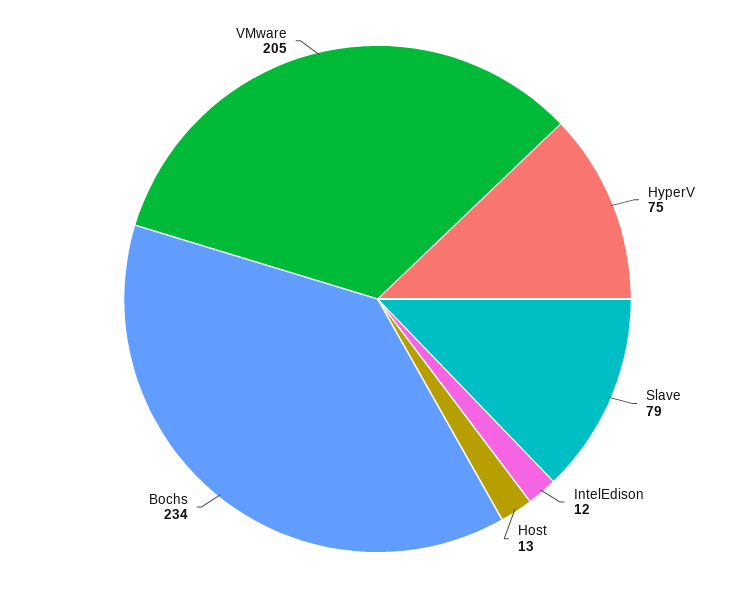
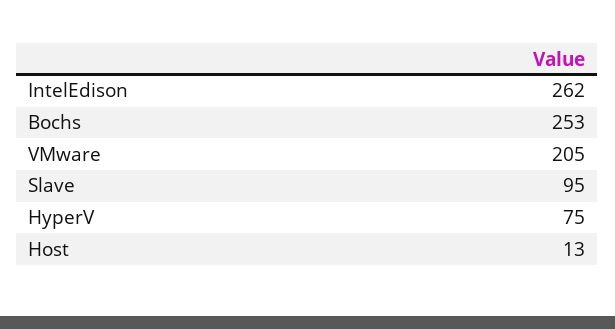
  {
    "HyperV": 75,
-   "Slave": 79,
+   "Slave": 95,
-   "IntelEdison": 12,
+   "IntelEdison": 262,
    "Host": 13,
-   "Bochs": 234,
+   "Bochs": 253,
    "VMware": 205
  }

